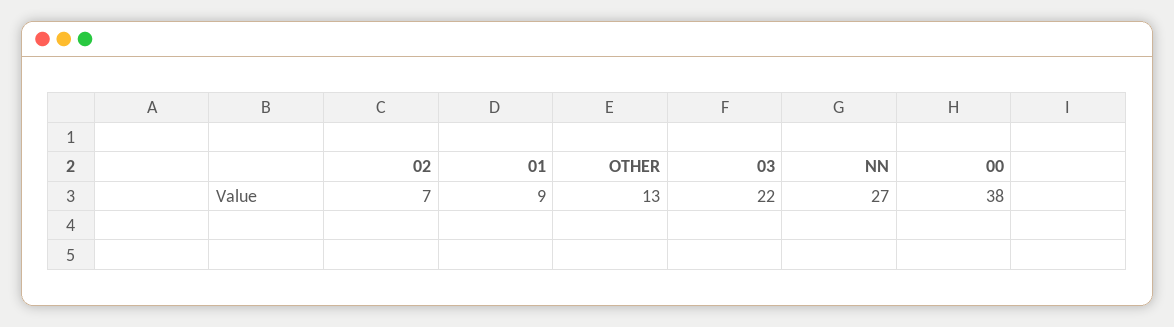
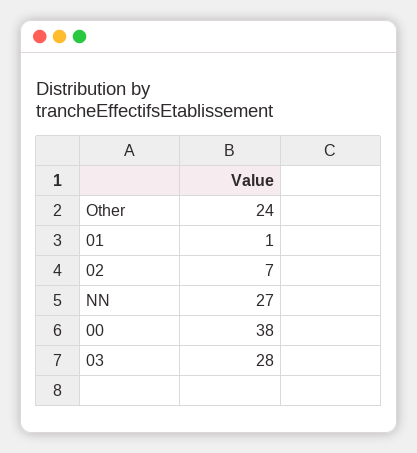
  {
    "02": 7,
-   "01": 9,
+   "01": 1,
-   "OTHER": 13,
+   "OTHER": 24,
-   "03": 22,
+   "03": 28,
    "NN": 27,
    "00": 38
  }

